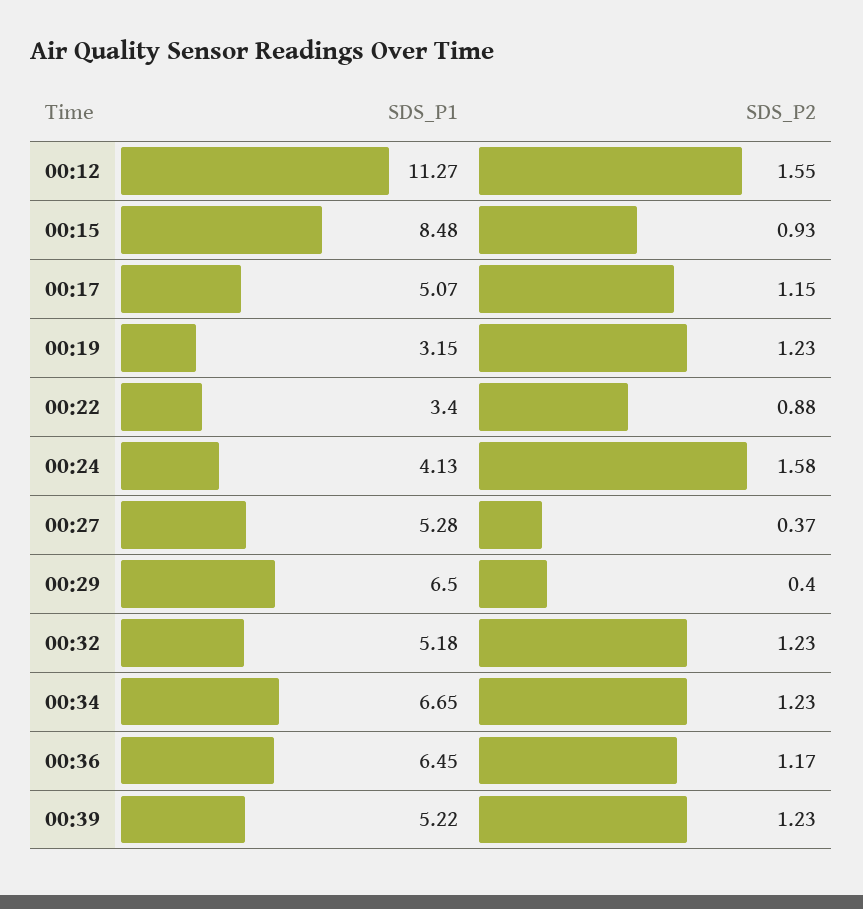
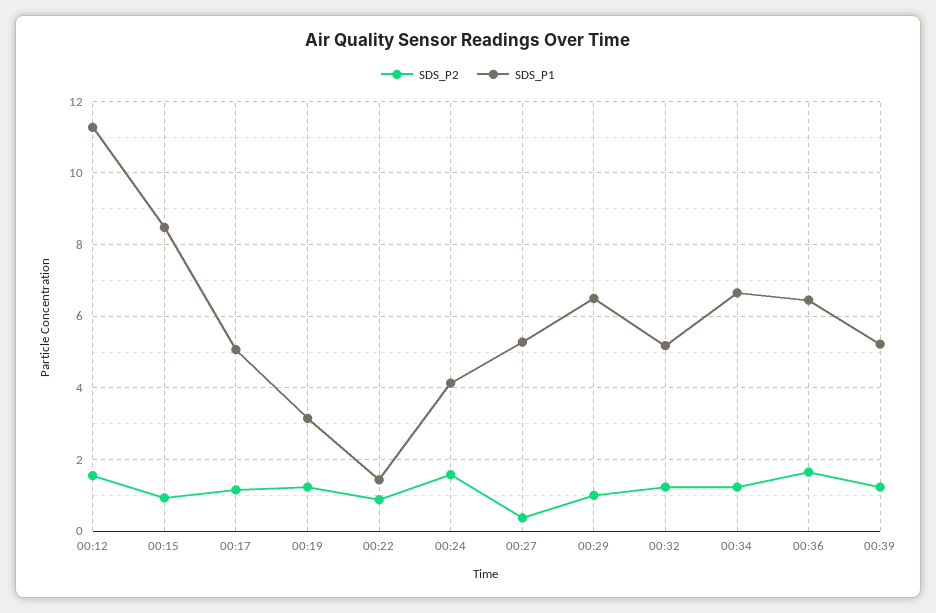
  {
    "SDS_P1": {
      "00:12": 11.27,
      "00:15": 8.48,
      "00:17": 5.07,
      "00:19": 3.15,
-     "00:22": 3.4,
+     "00:22": 1.4,
      "00:24": 4.13,
      "00:27": 5.28,
      "00:29": 6.5,
      "00:32": 5.18,
      "00:34": 6.65,
      "00:36": 6.45,
      "00:39": 5.22
    },
    "SDS_P2": {
      "00:12": 1.55,
      "00:15": 0.93,
      "00:17": 1.15,
      "00:19": 1.23,
      "00:22": 0.88,
      "00:24": 1.58,
      "00:27": 0.37,
-     "00:29": 0.4,
+     "00:29": 1,
      "00:32": 1.23,
      "00:34": 1.23,
-     "00:36": 1.17,
+     "00:36": 1.6,
      "00:39": 1.23
    }
  }

